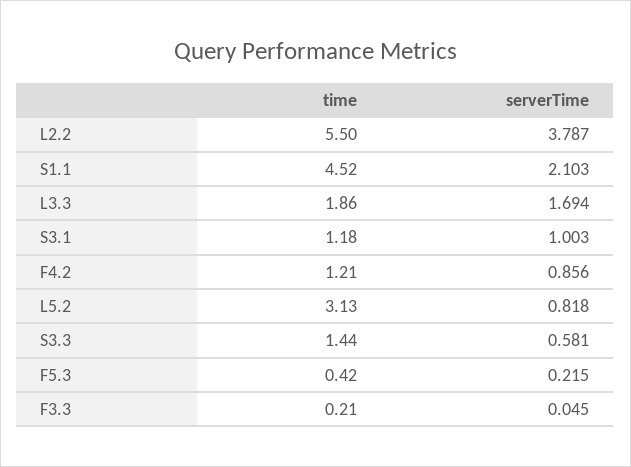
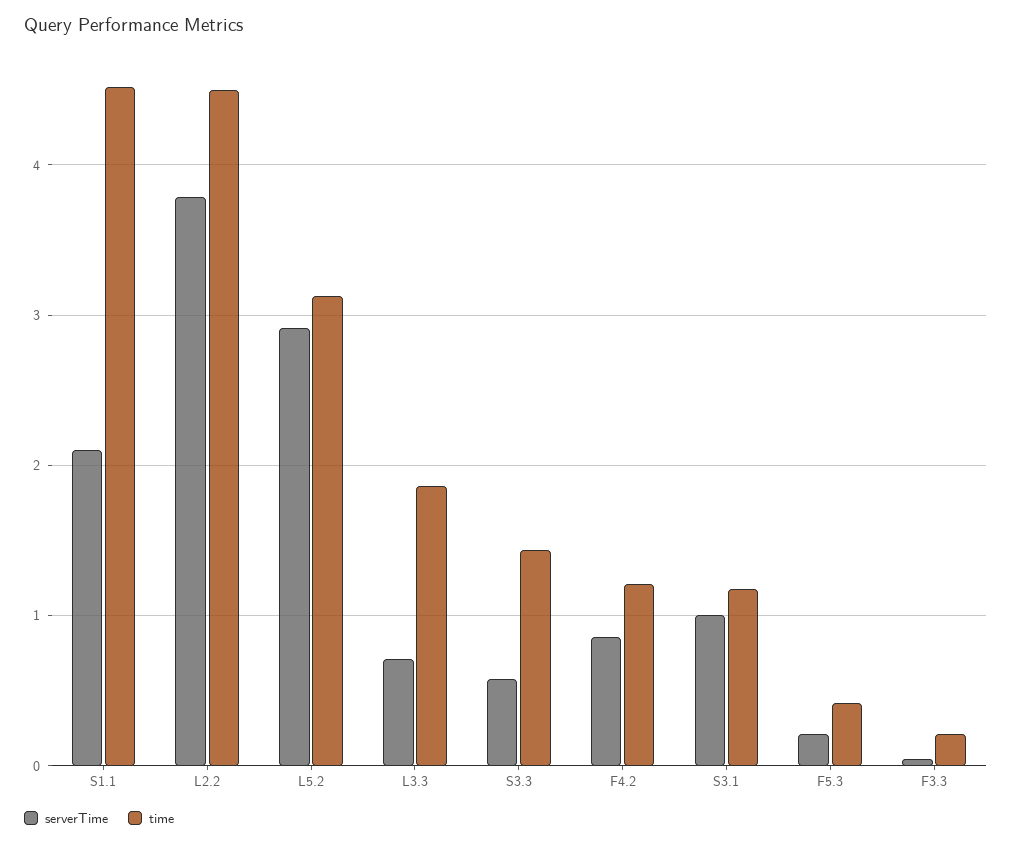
  {
    "time": {
-     "L2.2": 5.5,
+     "L2.2": 4.5,
      "S1.1": 4.52,
      "L3.3": 1.86,
      "S3.1": 1.18,
      "F4.2": 1.21,
      "L5.2": 3.13,
      "S3.3": 1.44,
      "F5.3": 0.42,
      "F3.3": 0.21
    },
    "serverTime": {
      "L2.2": 3.787,
      "S1.1": 2.103,
-     "L3.3": 1.694,
+     "L3.3": 0.7,
      "S3.1": 1.003,
      "F4.2": 0.856,
-     "L5.2": 0.818,
+     "L5.2": 2.9,
      "S3.3": 0.581,
      "F5.3": 0.215,
      "F3.3": 0.045
    }
  }

